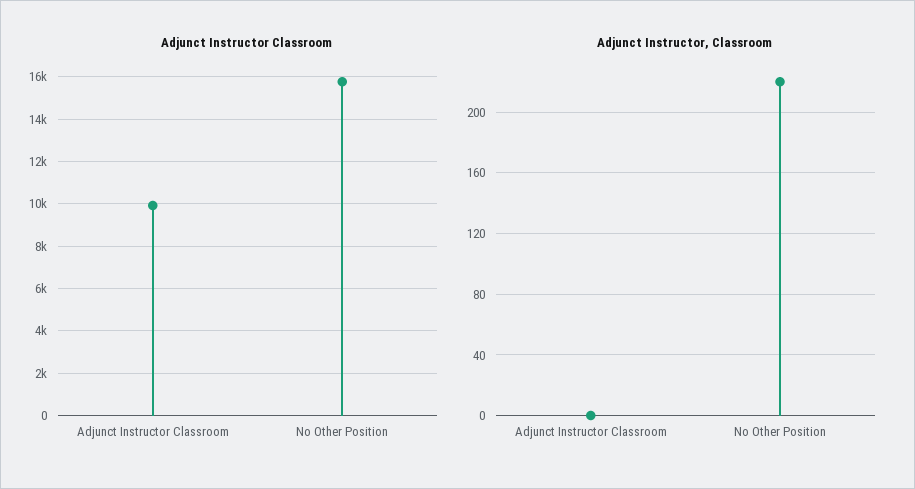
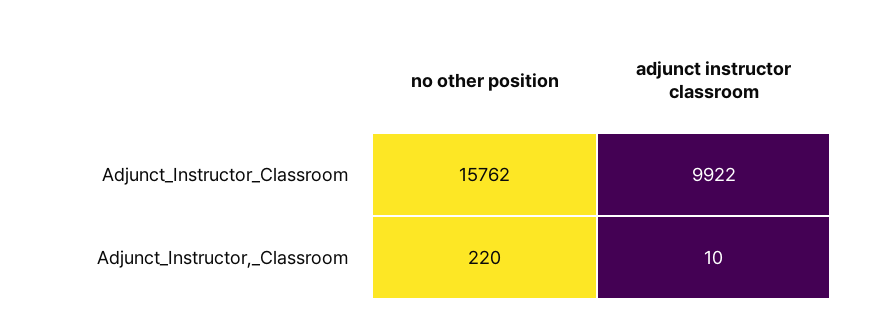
  {
    "Adjunct Instructor Classroom": {
      "Adjunct Instructor Classroom": 9922,
      "No Other Position": 15762
    },
    "Adjunct Instructor, Classroom": {
-     "Adjunct Instructor Classroom": 0,
+     "Adjunct Instructor Classroom": 10,
      "No Other Position": 220
    }
  }

